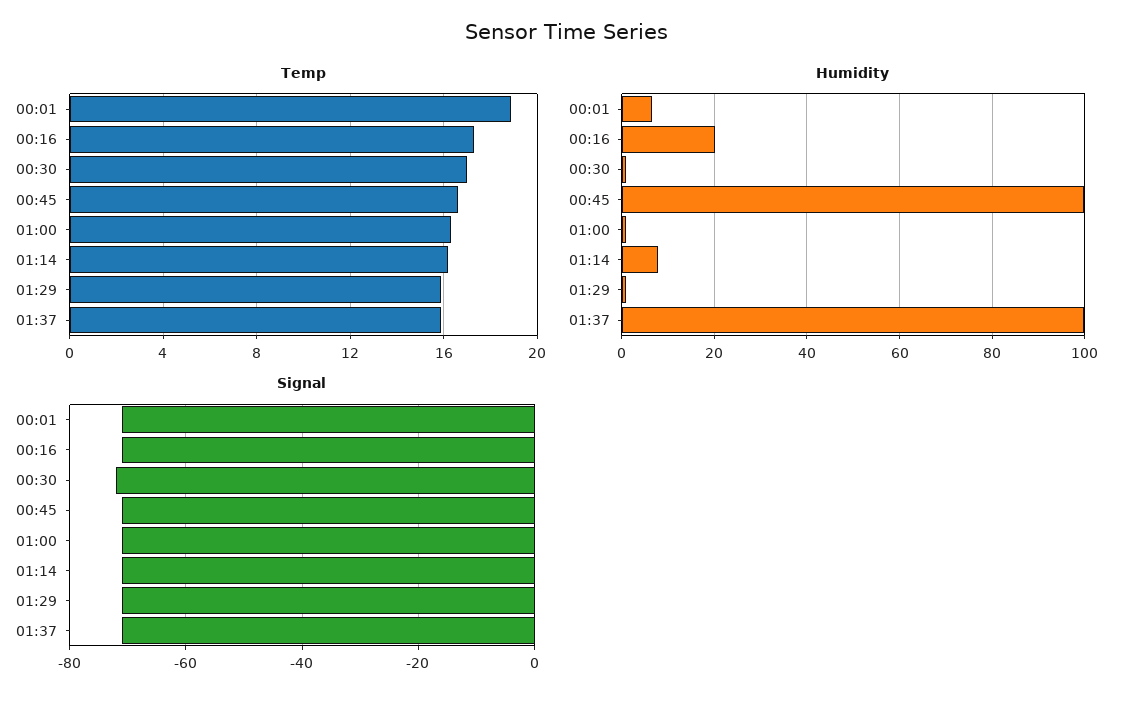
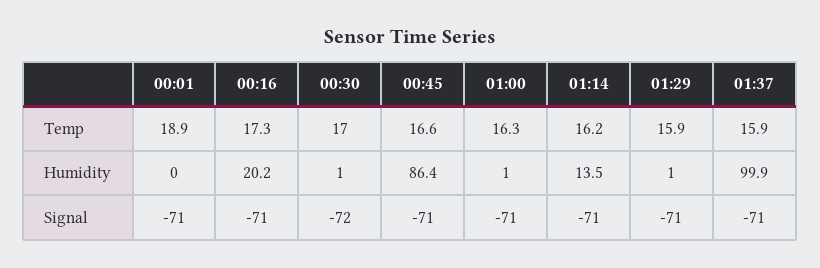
  {
    "Temp": {
      "00:01": 18.9,
      "00:16": 17.3,
      "00:30": 17,
      "00:45": 16.6,
      "01:00": 16.3,
      "01:14": 16.2,
      "01:29": 15.9,
      "01:37": 15.9
    },
    "Humidity": {
-     "00:01": 6,
+     "00:01": 0,
      "00:16": 20.2,
      "00:30": 1,
-     "00:45": 100,
+     "00:45": 86.4,
      "01:00": 1,
-     "01:14": 8,
+     "01:14": 13.5,
      "01:29": 1,
      "01:37": 99.9
    },
    "Signal": {
      "00:01": -71,
      "00:16": -71,
      "00:30": -72,
      "00:45": -71,
      "01:00": -71,
      "01:14": -71,
      "01:29": -71,
      "01:37": -71
    }
  }

